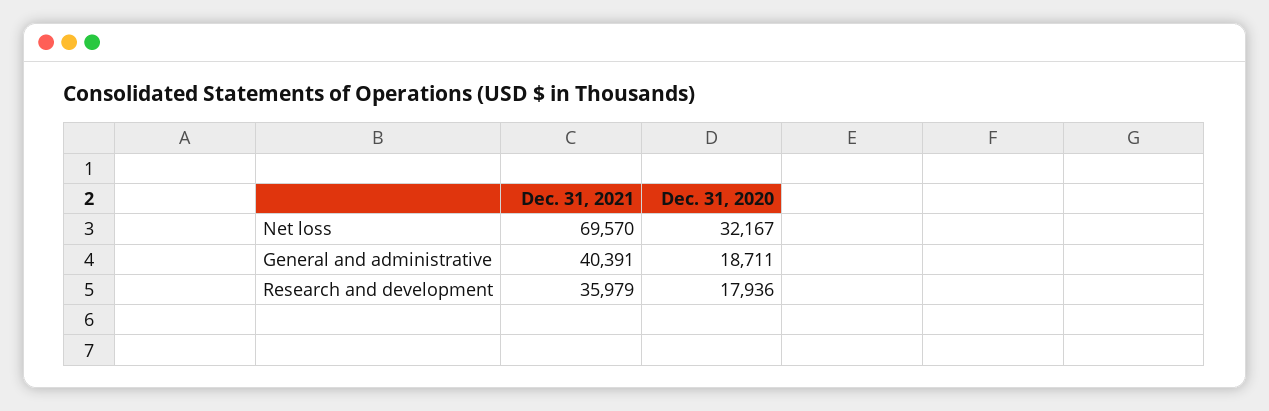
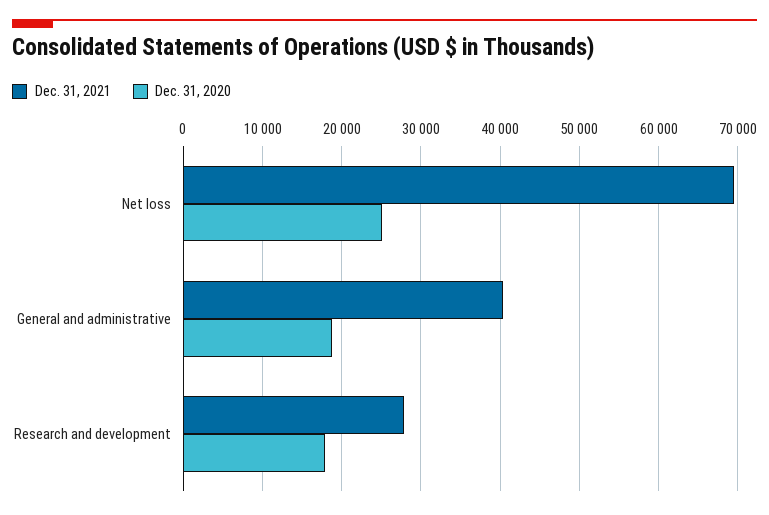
  {
    "Dec. 31, 2021": {
      "Net loss": 69570,
      "General and administrative": 40391,
-     "Research and development": 35979
+     "Research and development": 28000
    },
    "Dec. 31, 2020": {
-     "Net loss": 32167,
+     "Net loss": 25000,
      "General and administrative": 18711,
      "Research and development": 17936
    }
  }

